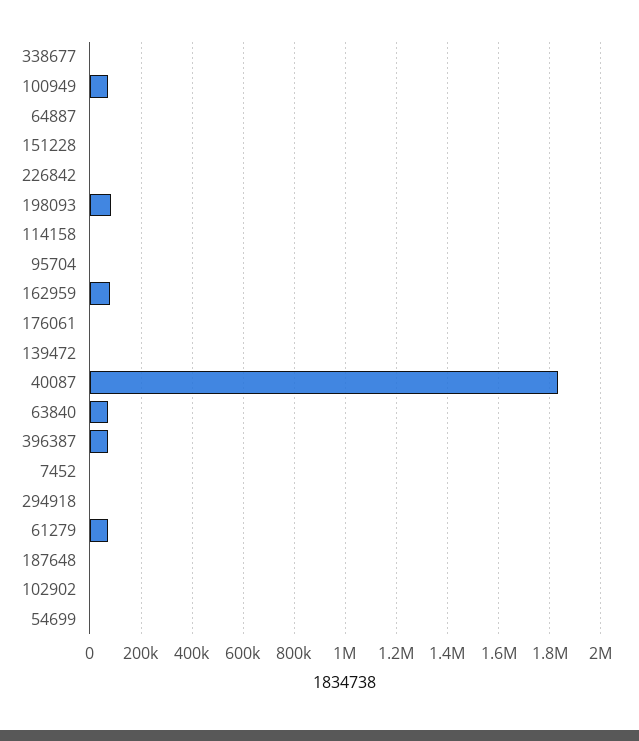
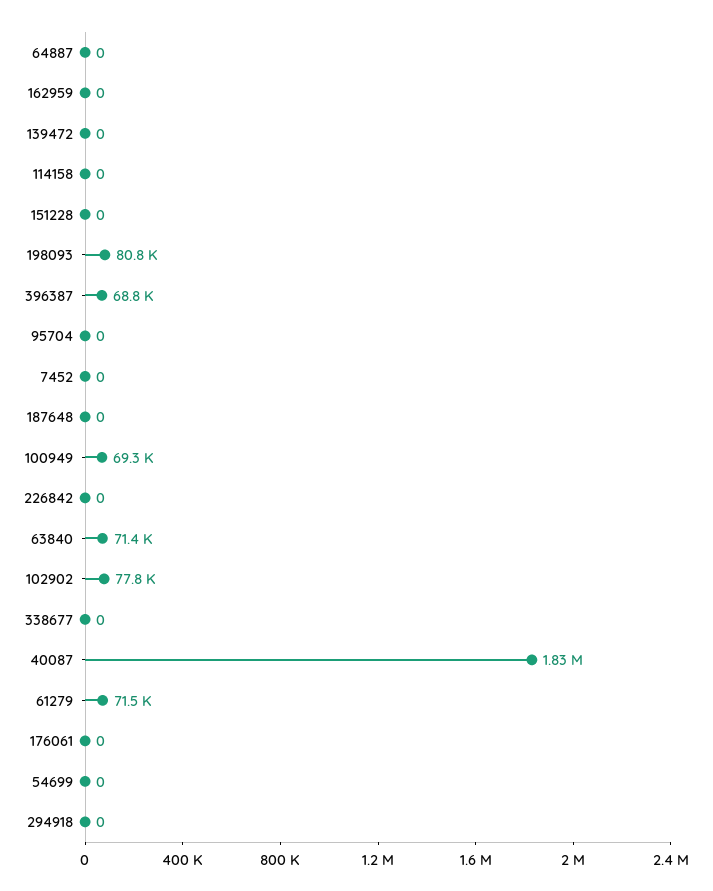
  {
    "338677": 0,
    "100949": 69300,
    "64887": 0,
    "151228": 0,
    "226842": 0,
    "198093": 80800,
    "114158": 0,
    "95704": 0,
-   "162959": 75000,
+   "162959": 0,
    "176061": 0,
    "139472": 0,
    "40087": 1830000,
    "63840": 71400,
    "396387": 68800,
    "7452": 0,
    "294918": 0,
    "61279": 71500,
    "187648": 0,
-   "102902": 0,
+   "102902": 77800,
    "54699": 0
  }

